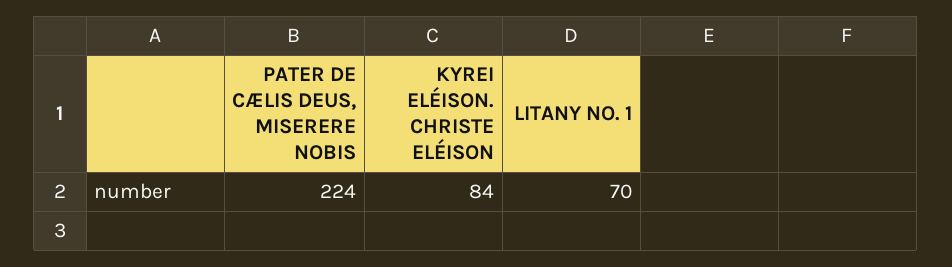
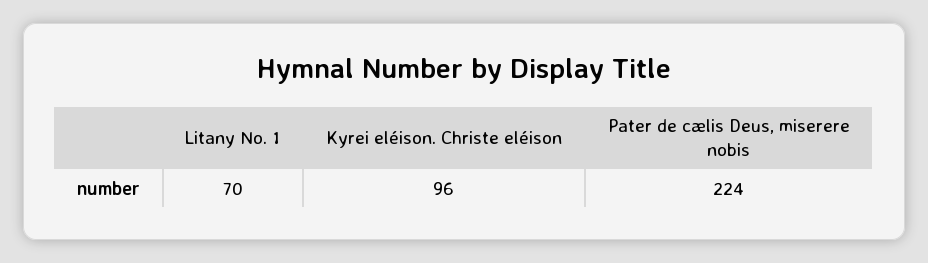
  {
    "PATER DE CÆLIS DEUS, MISERERE NOBIS": 224,
-   "KYREI ELÉISON. CHRISTE ELÉISON": 84,
+   "KYREI ELÉISON. CHRISTE ELÉISON": 96,
    "LITANY NO. 1": 70
  }

